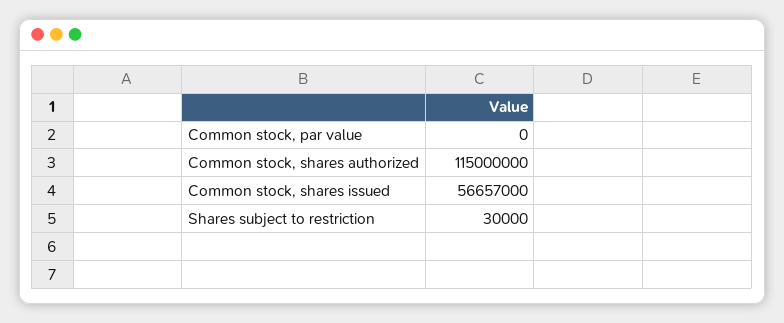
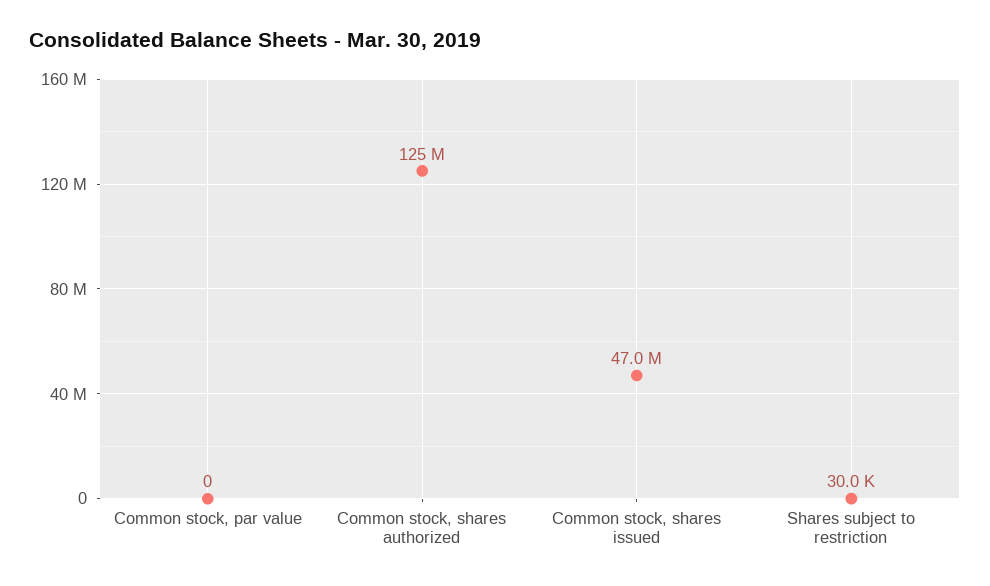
  {
    "Common stock, par value": 0,
-   "Common stock, shares authorized": 115000000,
+   "Common stock, shares authorized": 125000000,
-   "Common stock, shares issued": 56657000,
+   "Common stock, shares issued": 47000000,
    "Shares subject to restriction": 30000
  }

